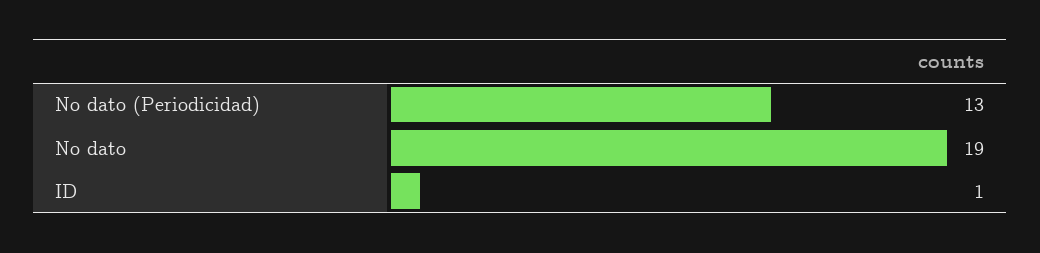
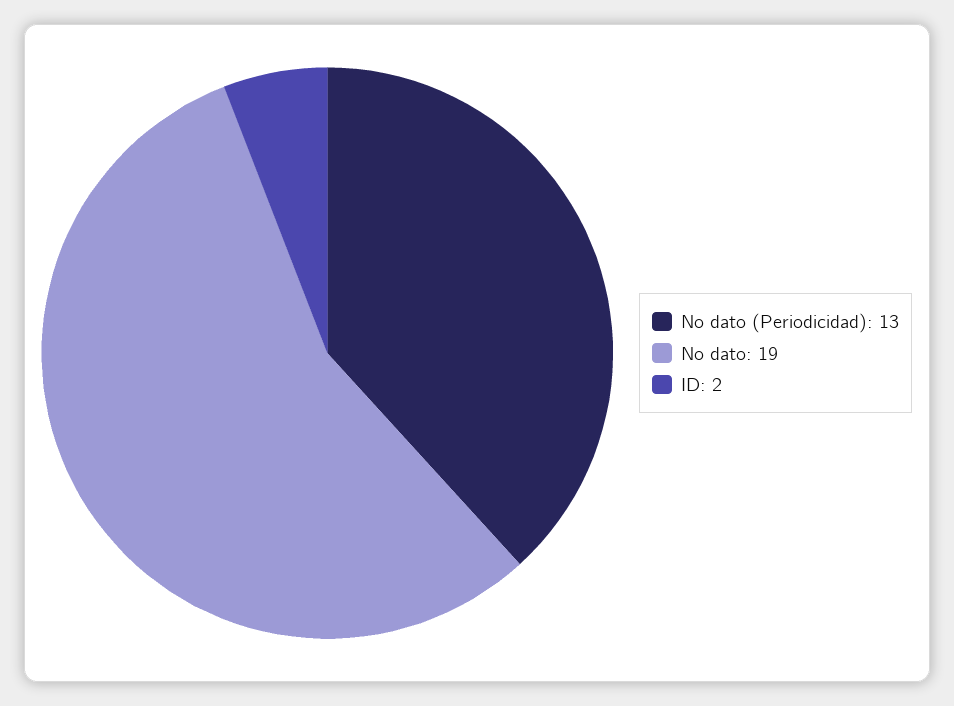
  {
    "No dato (Periodicidad)": 13,
    "No dato": 19,
-   "ID": 1
+   "ID": 2
  }

